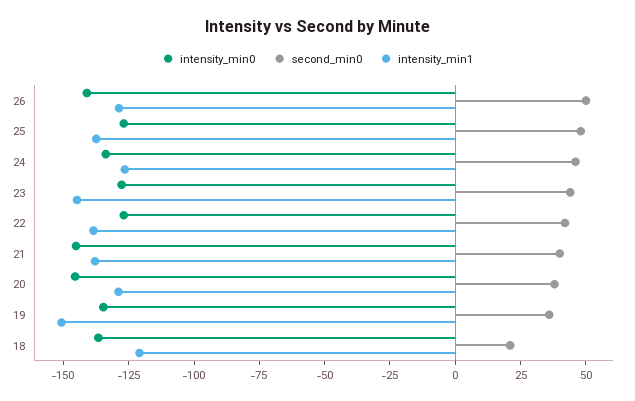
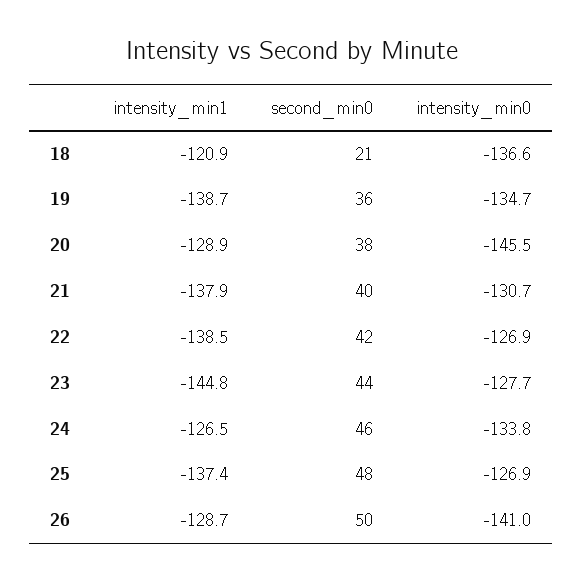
  {
    "intensity_min0": {
      "26": -141,
      "25": -126.9,
      "24": -133.8,
      "23": -127.7,
      "22": -126.9,
-     "21": -145,
+     "21": -130.7,
      "20": -145.5,
      "19": -134.7,
      "18": -136.6
    },
    "second_min0": {
      "26": 50,
      "25": 48,
      "24": 46,
      "23": 44,
      "22": 42,
      "21": 40,
      "20": 38,
      "19": 36,
      "18": 21
    },
    "intensity_min1": {
      "26": -128.7,
      "25": -137.4,
      "24": -126.5,
      "23": -144.8,
      "22": -138.5,
      "21": -137.9,
      "20": -128.9,
-     "19": -150,
+     "19": -138.7,
      "18": -120.9
    }
  }

